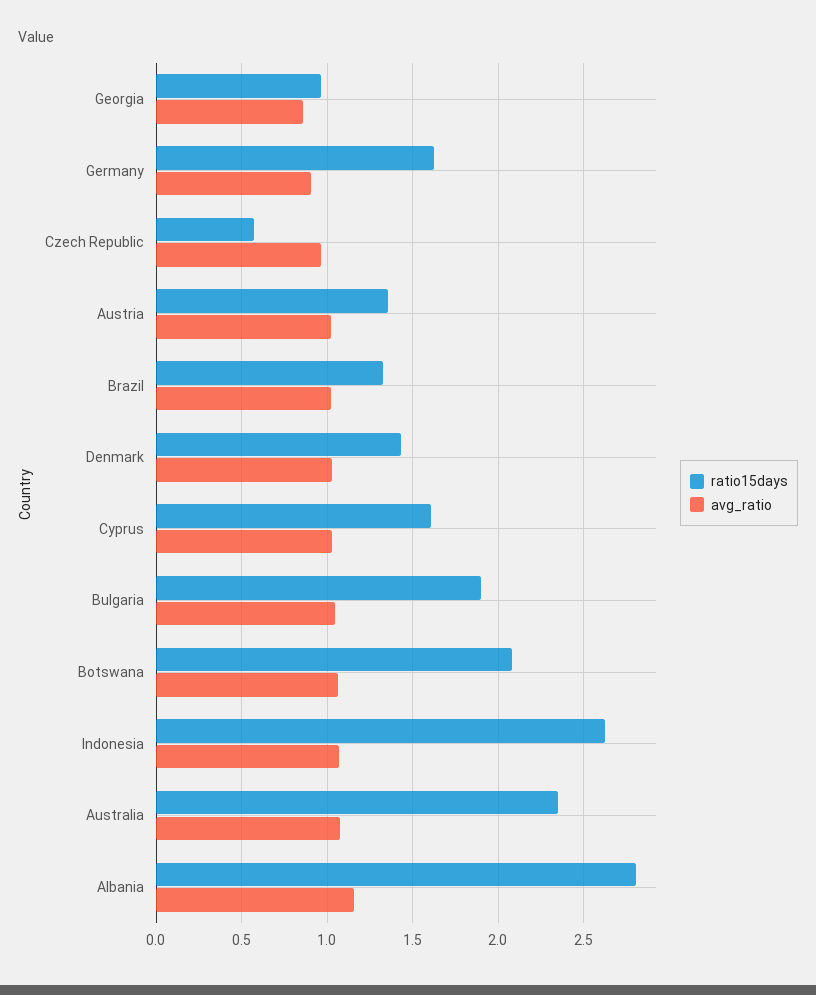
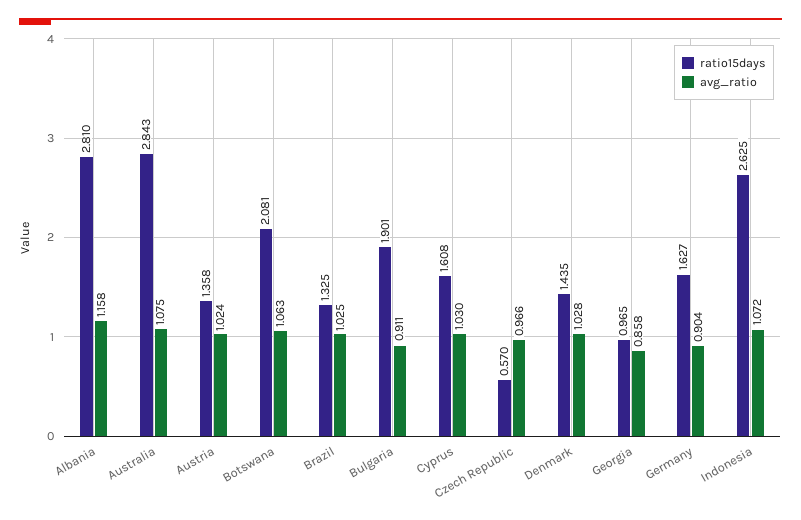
  {
    "ratio15days": {
      "Georgia": 0.965,
      "Germany": 1.627,
      "Czech Republic": 0.57,
      "Austria": 1.358,
      "Brazil": 1.325,
      "Denmark": 1.435,
      "Cyprus": 1.608,
      "Bulgaria": 1.901,
      "Botswana": 2.081,
      "Indonesia": 2.625,
-     "Australia": 2.35,
+     "Australia": 2.843,
      "Albania": 2.81
    },
    "avg_ratio": {
      "Georgia": 0.858,
      "Germany": 0.904,
      "Czech Republic": 0.966,
      "Austria": 1.024,
      "Brazil": 1.025,
      "Denmark": 1.028,
      "Cyprus": 1.03,
-     "Bulgaria": 1.05,
+     "Bulgaria": 0.911,
      "Botswana": 1.063,
      "Indonesia": 1.072,
      "Australia": 1.075,
      "Albania": 1.158
    }
  }

